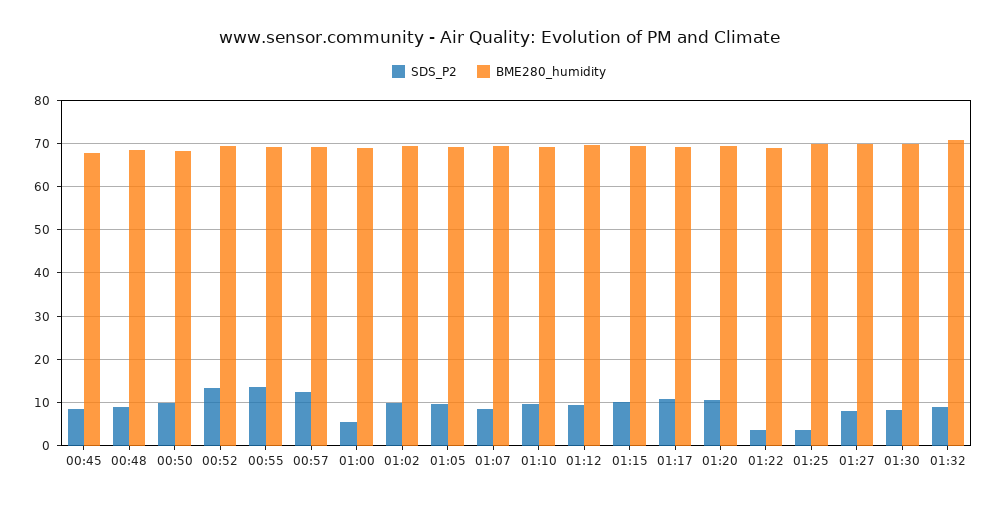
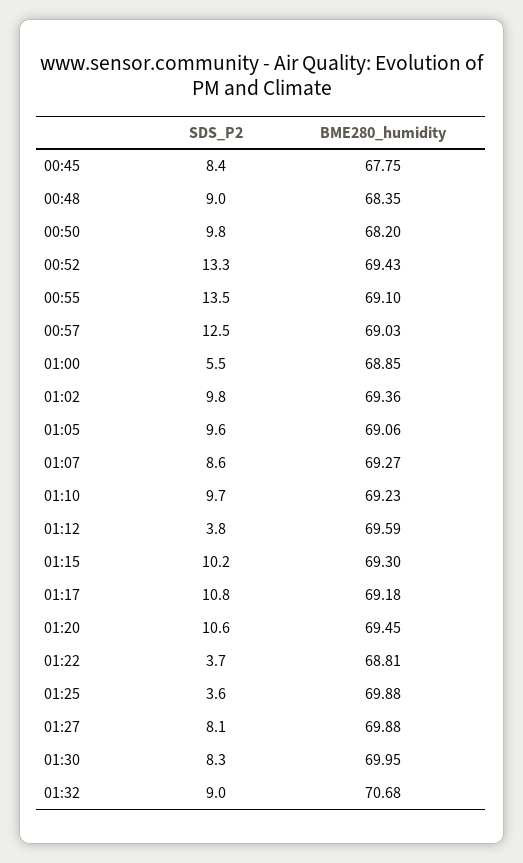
  {
    "SDS_P2": {
      "00:45": 8.4,
      "00:48": 9,
      "00:50": 9.8,
      "00:52": 13.3,
      "00:55": 13.5,
      "00:57": 12.5,
      "01:00": 5.5,
      "01:02": 9.8,
      "01:05": 9.6,
      "01:07": 8.6,
      "01:10": 9.7,
-     "01:12": 10,
+     "01:12": 3.8,
      "01:15": 10.2,
      "01:17": 10.8,
      "01:20": 10.6,
      "01:22": 3.7,
      "01:25": 3.6,
      "01:27": 8.1,
      "01:30": 8.3,
      "01:32": 9
    },
    "BME280_humidity": {
      "00:45": 67.75,
      "00:48": 68.35,
      "00:50": 68.2,
      "00:52": 69.43,
      "00:55": 69.1,
      "00:57": 69.03,
      "01:00": 68.85,
      "01:02": 69.36,
      "01:05": 69.06,
      "01:07": 69.27,
      "01:10": 69.23,
      "01:12": 69.59,
      "01:15": 69.3,
      "01:17": 69.18,
      "01:20": 69.45,
      "01:22": 68.81,
      "01:25": 69.88,
      "01:27": 69.88,
      "01:30": 69.95,
      "01:32": 70.68
    }
  }

